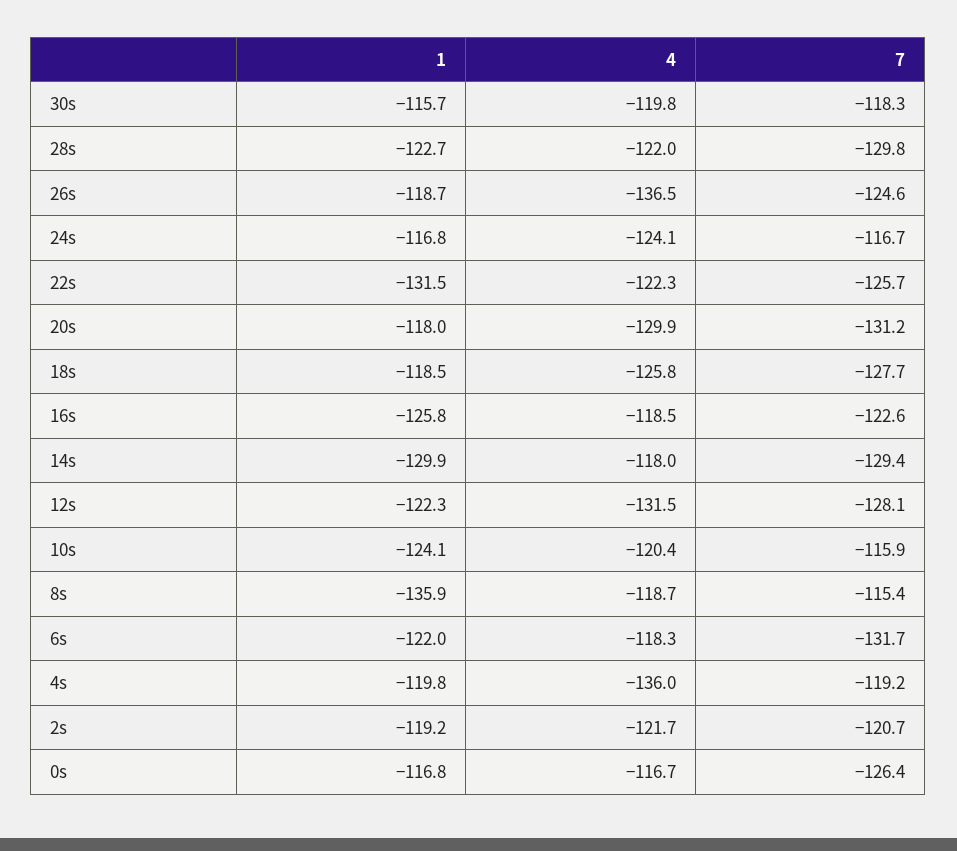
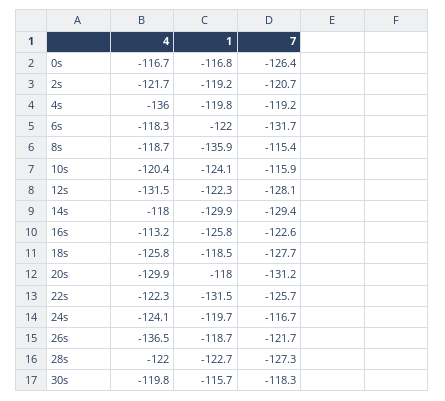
  {
    "1": {
      "30s": -115.7,
      "28s": -122.7,
      "26s": -118.7,
-     "24s": -116.8,
+     "24s": -119.7,
      "22s": -131.5,
      "20s": -118,
      "18s": -118.5,
      "16s": -125.8,
      "14s": -129.9,
      "12s": -122.3,
      "10s": -124.1,
      "8s": -135.9,
      "6s": -122,
      "4s": -119.8,
      "2s": -119.2,
      "0s": -116.8
    },
    "4": {
      "30s": -119.8,
      "28s": -122,
      "26s": -136.5,
      "24s": -124.1,
      "22s": -122.3,
      "20s": -129.9,
      "18s": -125.8,
-     "16s": -118.5,
+     "16s": -113.2,
      "14s": -118,
      "12s": -131.5,
      "10s": -120.4,
      "8s": -118.7,
      "6s": -118.3,
      "4s": -136,
      "2s": -121.7,
      "0s": -116.7
    },
    "7": {
      "30s": -118.3,
-     "28s": -129.8,
+     "28s": -127.3,
-     "26s": -124.6,
+     "26s": -121.7,
      "24s": -116.7,
      "22s": -125.7,
      "20s": -131.2,
      "18s": -127.7,
      "16s": -122.6,
      "14s": -129.4,
      "12s": -128.1,
      "10s": -115.9,
      "8s": -115.4,
      "6s": -131.7,
      "4s": -119.2,
      "2s": -120.7,
      "0s": -126.4
    }
  }

